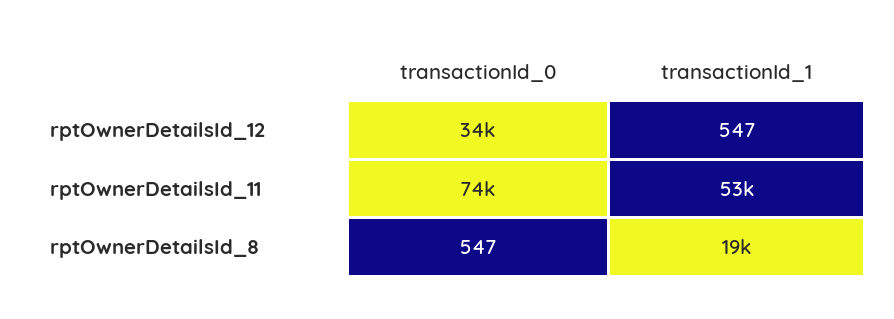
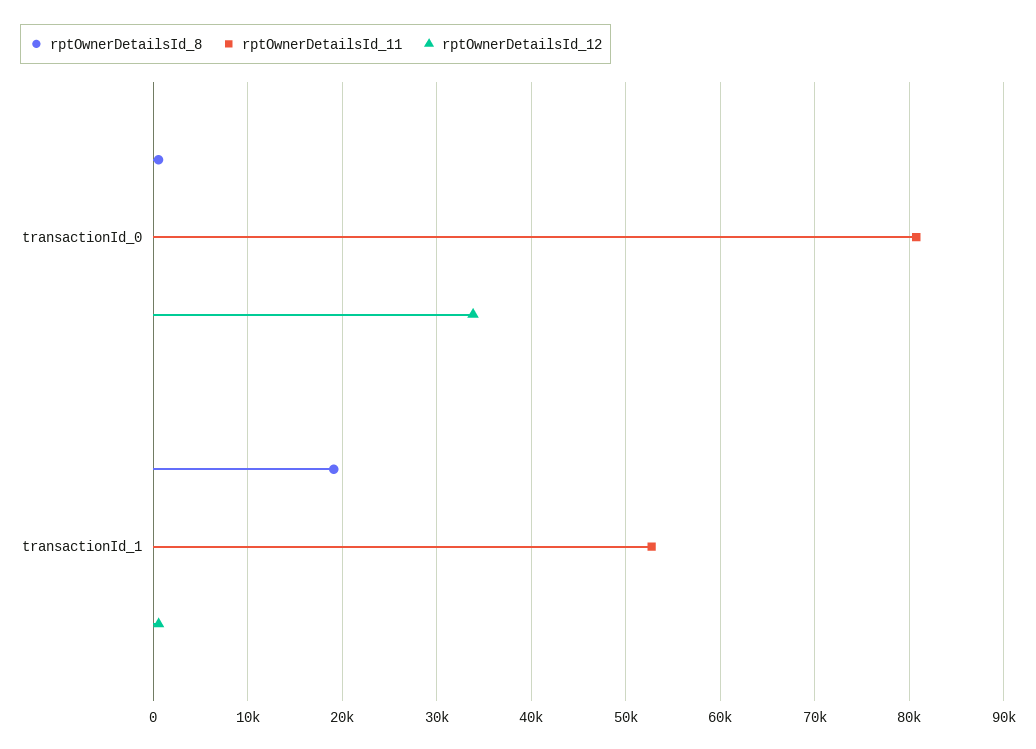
  {
    "rptOwnerDetailsId_12": {
      "transactionId_0": 34000,
      "transactionId_1": 547
    },
    "rptOwnerDetailsId_11": {
-     "transactionId_0": 74000,
+     "transactionId_0": 81000,
      "transactionId_1": 53000
    },
    "rptOwnerDetailsId_8": {
      "transactionId_0": 547,
      "transactionId_1": 19000
    }
  }

